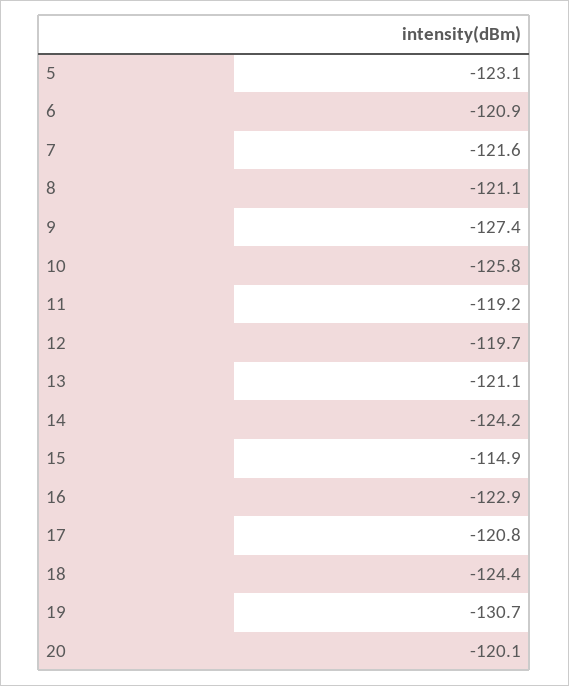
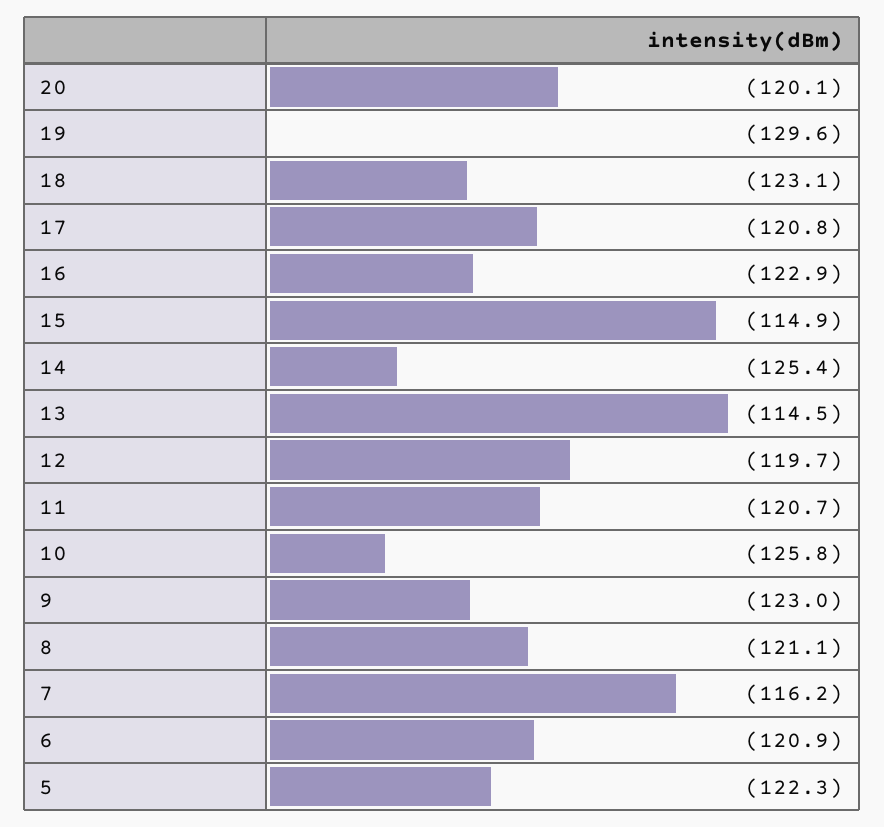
  {
-   "5": -123.1,
+   "5": -122.3,
    "6": -120.9,
-   "7": -121.6,
+   "7": -116.2,
    "8": -121.1,
-   "9": -127.4,
+   "9": -123,
    "10": -125.8,
-   "11": -119.2,
+   "11": -120.7,
    "12": -119.7,
-   "13": -121.1,
+   "13": -114.5,
-   "14": -124.2,
+   "14": -125.4,
    "15": -114.9,
    "16": -122.9,
    "17": -120.8,
-   "18": -124.4,
+   "18": -123.1,
-   "19": -130.7,
+   "19": -129.6,
    "20": -120.1
  }

